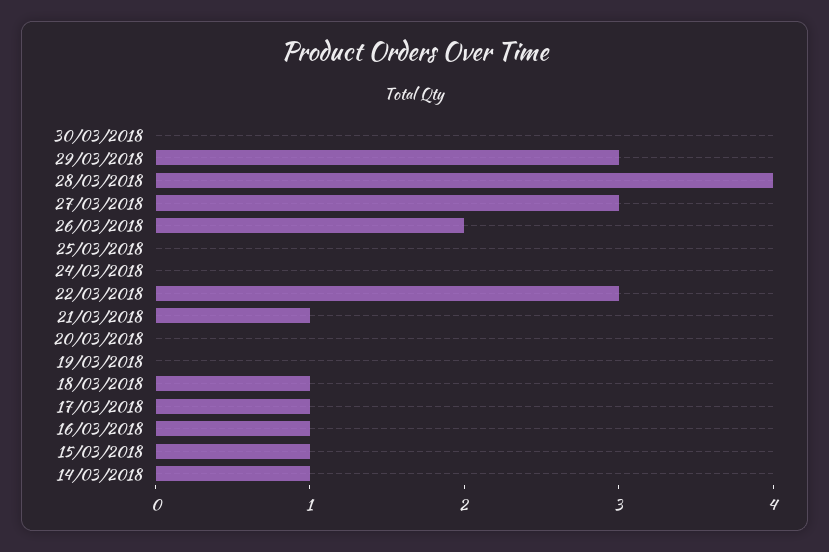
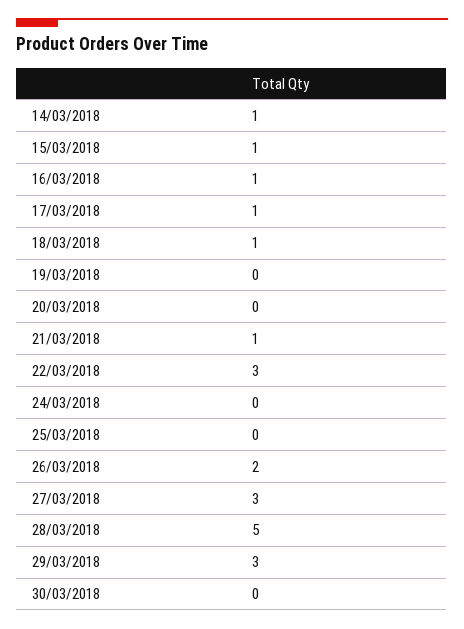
  {
    "30/03/2018": 0,
    "29/03/2018": 3,
-   "28/03/2018": 4,
+   "28/03/2018": 5,
    "27/03/2018": 3,
    "26/03/2018": 2,
    "25/03/2018": 0,
    "24/03/2018": 0,
    "22/03/2018": 3,
    "21/03/2018": 1,
    "20/03/2018": 0,
    "19/03/2018": 0,
    "18/03/2018": 1,
    "17/03/2018": 1,
    "16/03/2018": 1,
    "15/03/2018": 1,
    "14/03/2018": 1
  }

